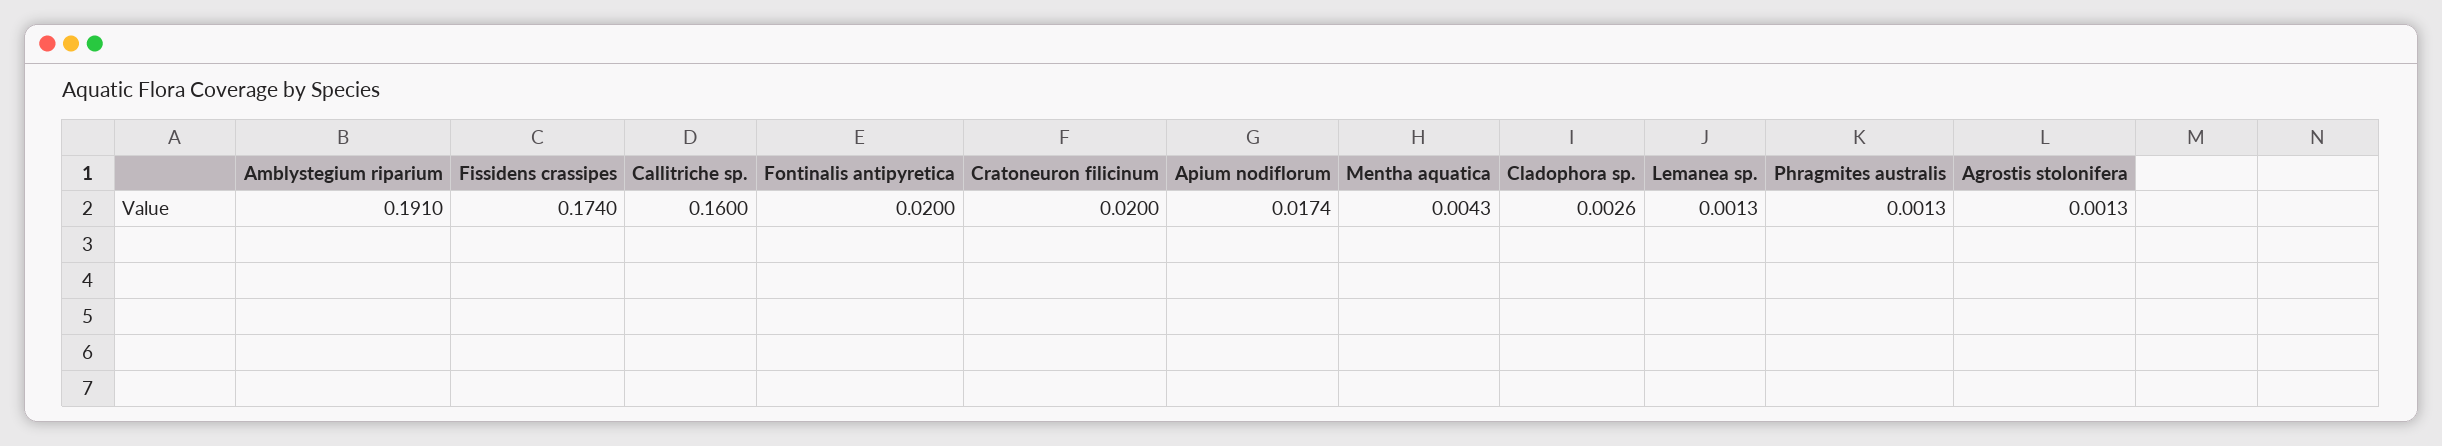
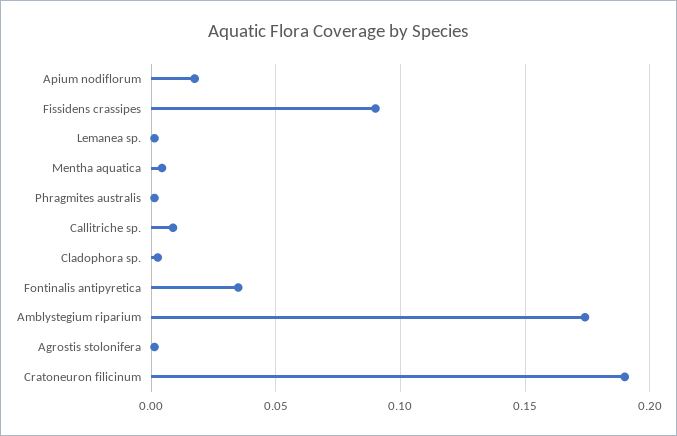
  {
-   "Amblystegium riparium": 0.191,
+   "Amblystegium riparium": 0.175,
-   "Fissidens crassipes": 0.174,
+   "Fissidens crassipes": 0.09,
-   "Callitriche sp.": 0.16,
+   "Callitriche sp.": 0.01,
-   "Fontinalis antipyretica": 0.02,
+   "Fontinalis antipyretica": 0.035,
-   "Cratoneuron filicinum": 0.02,
+   "Cratoneuron filicinum": 0.19,
    "Apium nodiflorum": 0.0174,
    "Mentha aquatica": 0.0043,
    "Cladophora sp.": 0.0026,
    "Lemanea sp.": 0.0013,
    "Phragmites australis": 0.0013,
    "Agrostis stolonifera": 0.0013
  }

